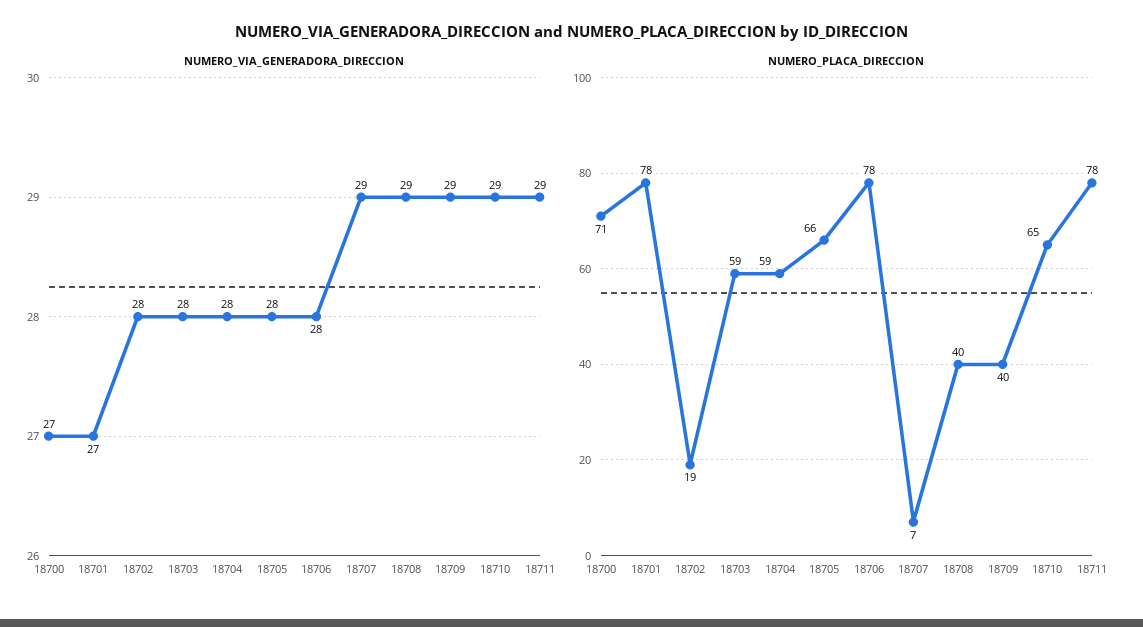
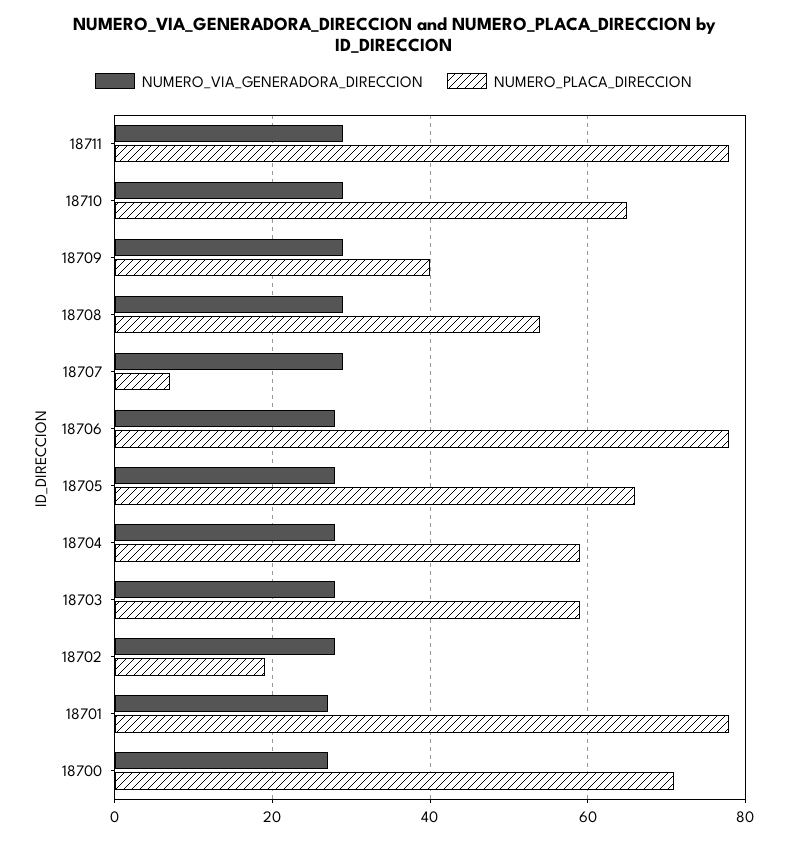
  {
    "NUMERO_VIA_GENERADORA_DIRECCION": {
      "18700": 27,
      "18701": 27,
      "18702": 28,
      "18703": 28,
      "18704": 28,
      "18705": 28,
      "18706": 28,
      "18707": 29,
      "18708": 29,
      "18709": 29,
      "18710": 29,
      "18711": 29
    },
    "NUMERO_PLACA_DIRECCION": {
      "18700": 71,
      "18701": 78,
      "18702": 19,
      "18703": 59,
      "18704": 59,
      "18705": 66,
      "18706": 78,
      "18707": 7,
-     "18708": 40,
+     "18708": 55,
      "18709": 40,
      "18710": 65,
      "18711": 78
    }
  }

